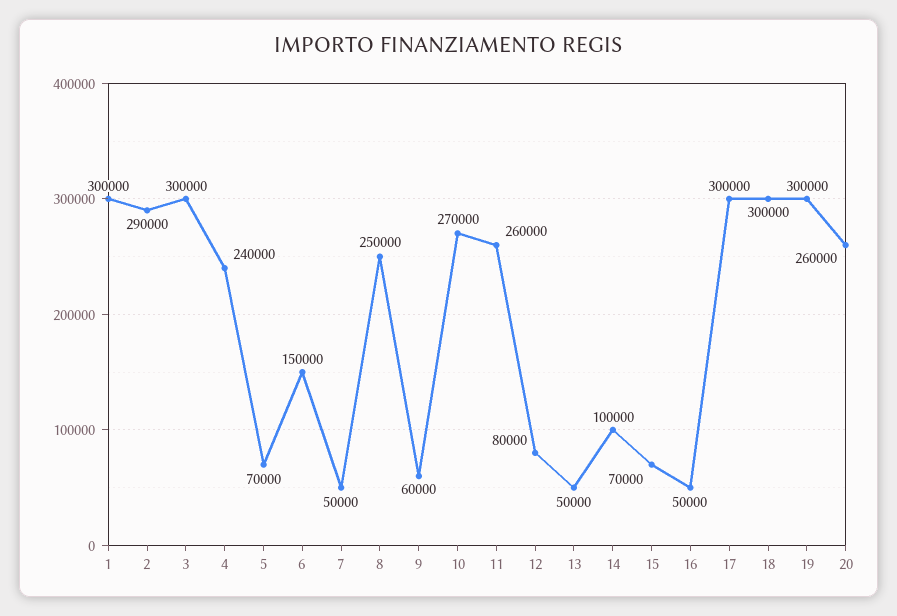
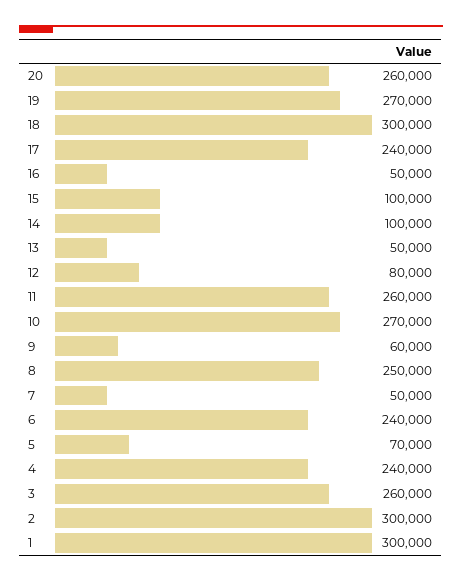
  {
    "1": 300000,
-   "2": 290000,
+   "2": 300000,
-   "3": 300000,
+   "3": 260000,
    "4": 240000,
    "5": 70000,
-   "6": 150000,
+   "6": 240000,
    "7": 50000,
    "8": 250000,
    "9": 60000,
    "10": 270000,
    "11": 260000,
    "12": 80000,
    "13": 50000,
    "14": 100000,
-   "15": 70000,
+   "15": 100000,
    "16": 50000,
-   "17": 300000,
+   "17": 240000,
    "18": 300000,
-   "19": 300000,
+   "19": 270000,
    "20": 260000
  }

